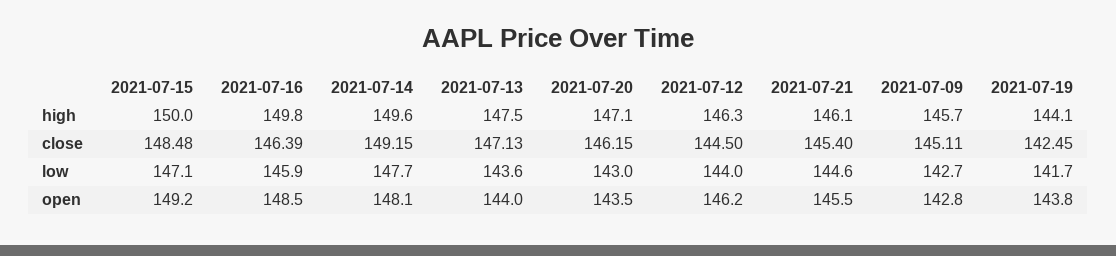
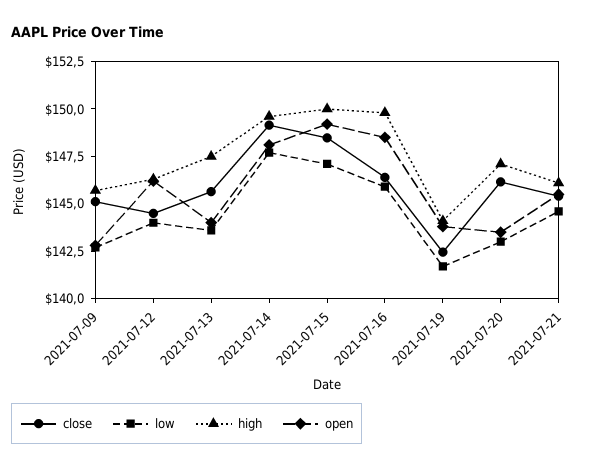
  {
    "high": {
      "2021-07-15": 150,
      "2021-07-16": 149.8,
      "2021-07-14": 149.6,
      "2021-07-13": 147.5,
      "2021-07-20": 147.1,
      "2021-07-12": 146.3,
      "2021-07-21": 146.1,
      "2021-07-09": 145.7,
      "2021-07-19": 144.1
    },
    "close": {
      "2021-07-15": 148.48,
      "2021-07-16": 146.39,
      "2021-07-14": 149.15,
-     "2021-07-13": 147.13,
+     "2021-07-13": 145.5,
      "2021-07-20": 146.15,
      "2021-07-12": 144.5,
      "2021-07-21": 145.4,
      "2021-07-09": 145.11,
      "2021-07-19": 142.45
    },
    "low": {
      "2021-07-15": 147.1,
      "2021-07-16": 145.9,
      "2021-07-14": 147.7,
      "2021-07-13": 143.6,
      "2021-07-20": 143,
      "2021-07-12": 144,
      "2021-07-21": 144.6,
      "2021-07-09": 142.7,
      "2021-07-19": 141.7
    },
    "open": {
      "2021-07-15": 149.2,
      "2021-07-16": 148.5,
      "2021-07-14": 148.1,
      "2021-07-13": 144,
      "2021-07-20": 143.5,
      "2021-07-12": 146.2,
      "2021-07-21": 145.5,
      "2021-07-09": 142.8,
      "2021-07-19": 143.8
    }
  }

